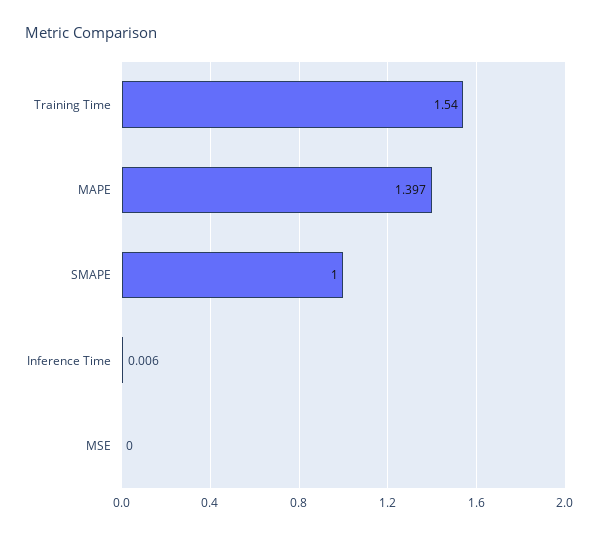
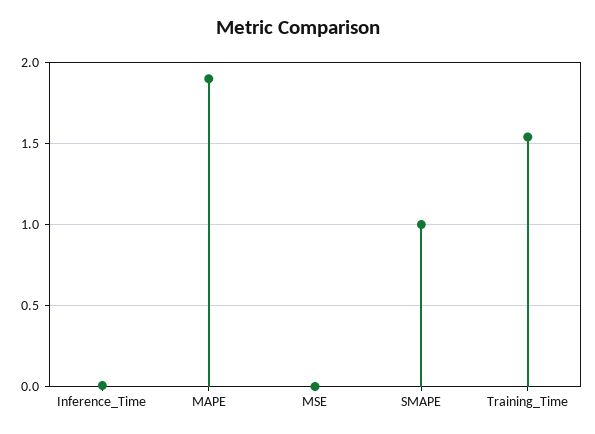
  {
    "Training Time": 1.54,
-   "MAPE": 1.397,
+   "MAPE": 1.9,
    "SMAPE": 1,
    "Inference Time": 0.006,
    "MSE": 0
  }

